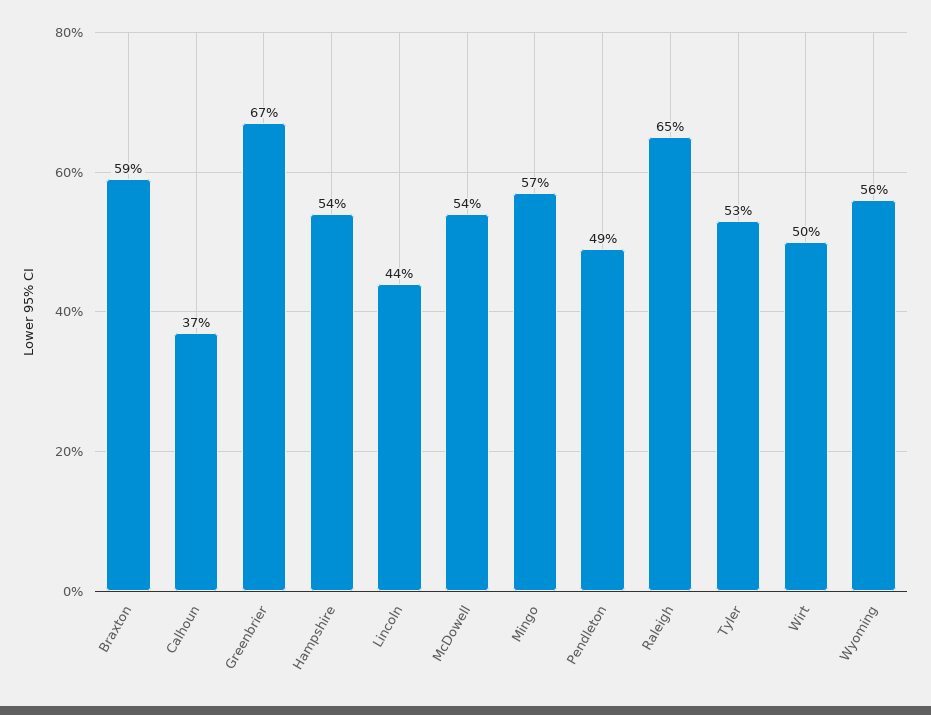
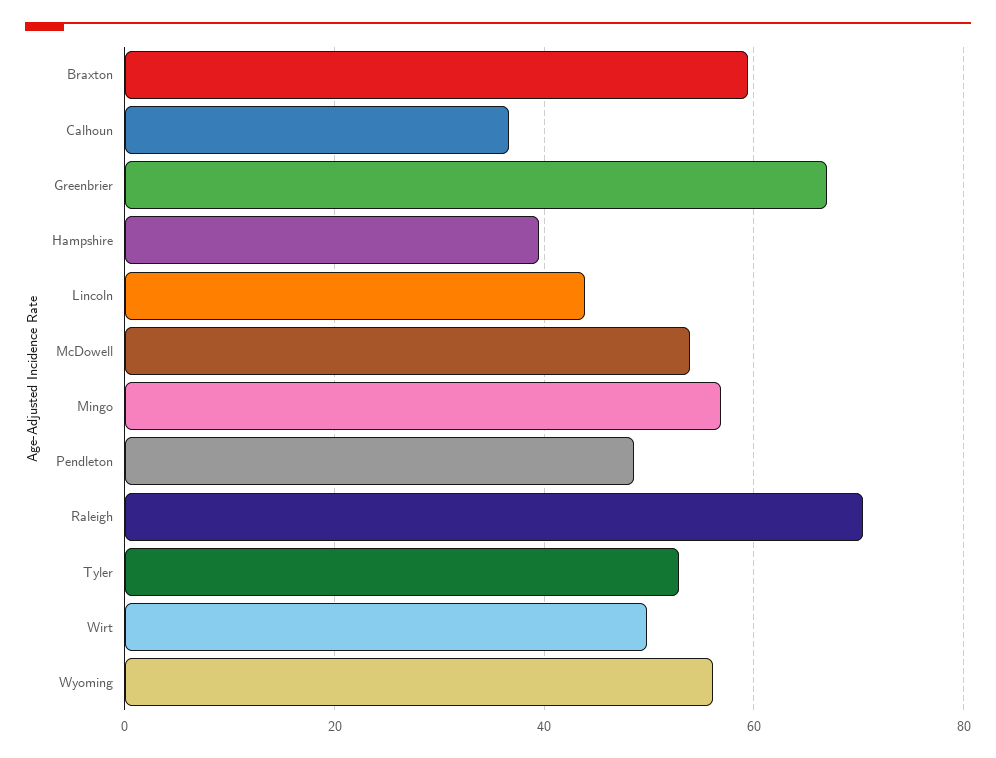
  {
    "Braxton": 59,
    "Calhoun": 37,
    "Greenbrier": 67,
-   "Hampshire": 54,
+   "Hampshire": 40,
    "Lincoln": 44,
    "McDowell": 54,
    "Mingo": 57,
    "Pendleton": 49,
-   "Raleigh": 65,
+   "Raleigh": 70,
    "Tyler": 53,
    "Wirt": 50,
    "Wyoming": 56
  }

